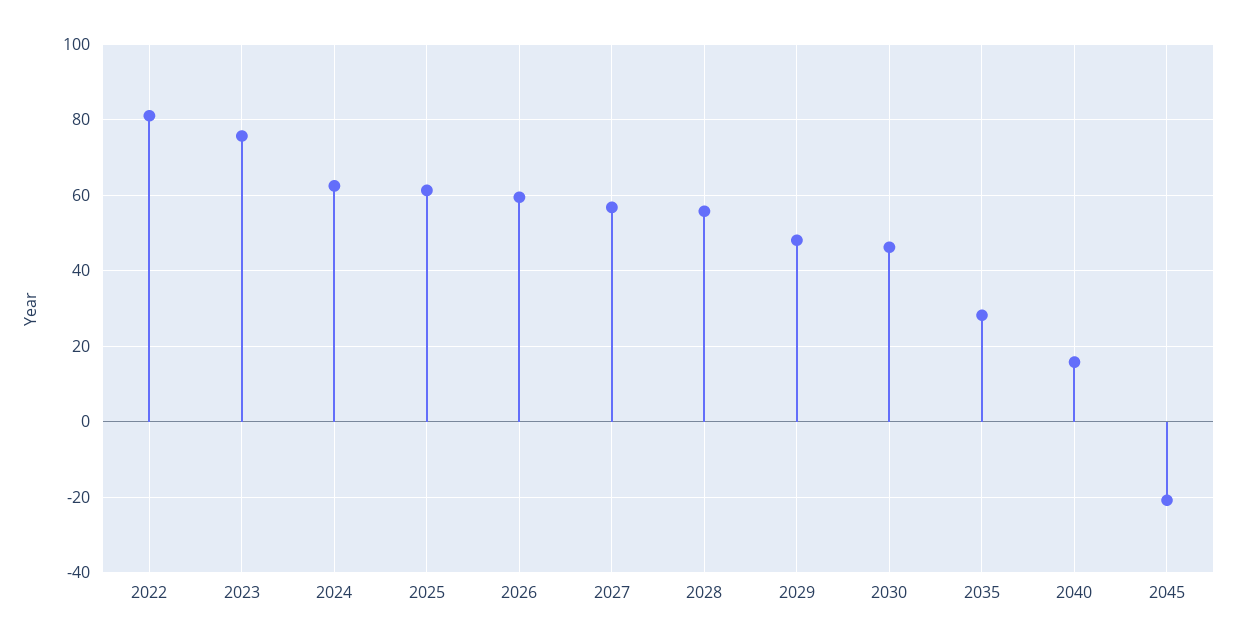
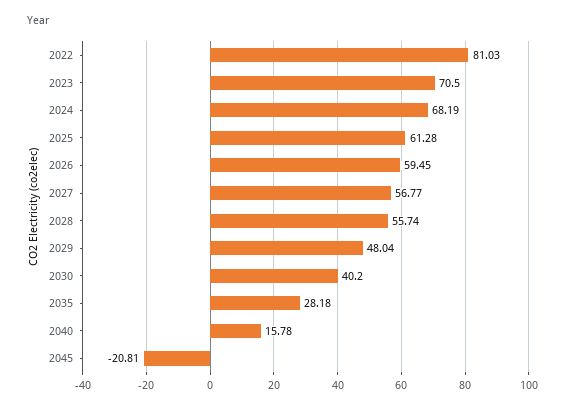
  {
    "2022": 81.03,
-   "2023": 76,
+   "2023": 70.5,
-   "2024": 62,
+   "2024": 68.19,
    "2025": 61.28,
    "2026": 59.45,
    "2027": 56.77,
    "2028": 55.74,
    "2029": 48.04,
-   "2030": 46,
+   "2030": 40.2,
    "2035": 28.18,
    "2040": 15.78,
    "2045": -20.81
  }

